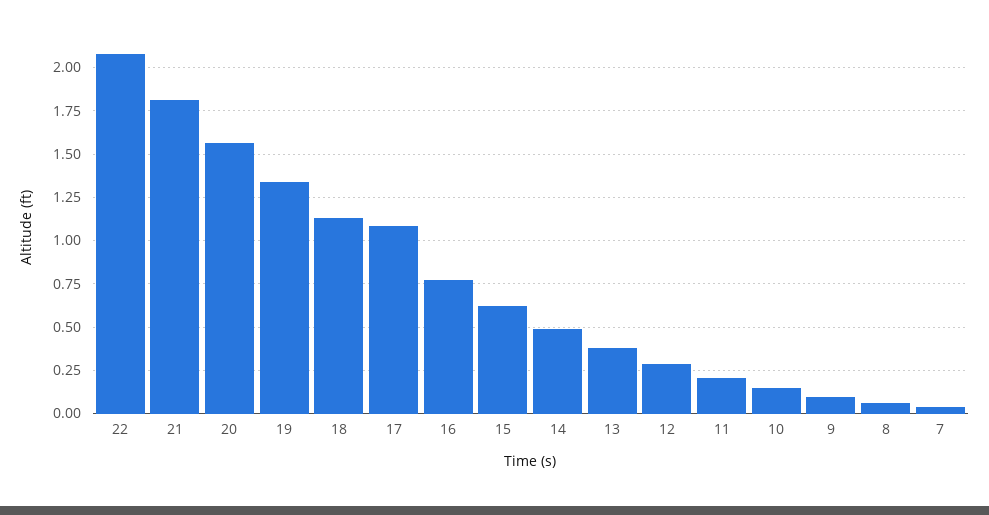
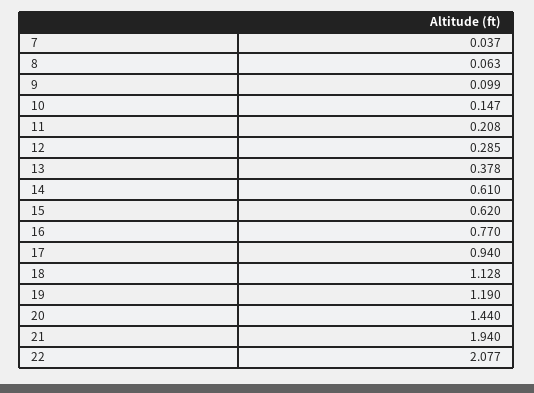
  {
    "22": 2.077,
-   "21": 1.8,
+   "21": 1.94,
-   "20": 1.55,
+   "20": 1.44,
-   "19": 1.35,
+   "19": 1.19,
    "18": 1.128,
-   "17": 1.1,
+   "17": 0.94,
    "16": 0.77,
    "15": 0.62,
-   "14": 0.5,
+   "14": 0.61,
    "13": 0.378,
    "12": 0.285,
    "11": 0.208,
    "10": 0.147,
    "9": 0.099,
    "8": 0.063,
    "7": 0.037
  }

